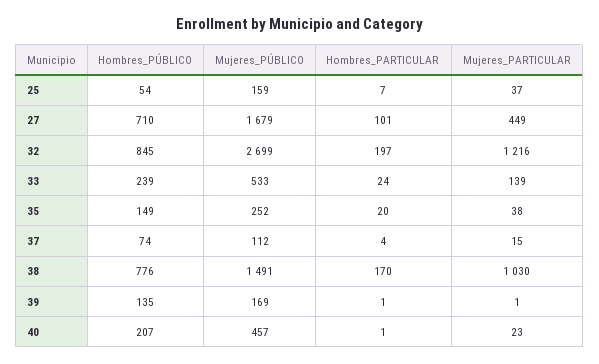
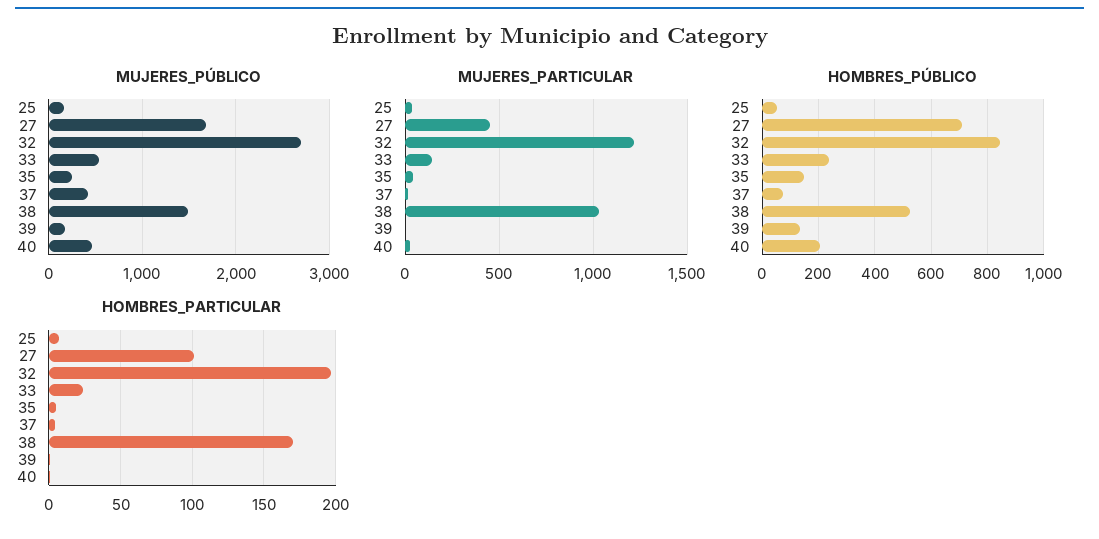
  {
    "Hombres_PÚBLICO": {
      "25": 54,
      "27": 710,
      "32": 845,
      "33": 239,
      "35": 149,
      "37": 74,
-     "38": 776,
+     "38": 525,
      "39": 135,
      "40": 207
    },
    "Mujeres_PÚBLICO": {
      "25": 159,
      "27": 1679,
      "32": 2699,
      "33": 533,
      "35": 252,
-     "37": 112,
+     "37": 400,
      "38": 1491,
      "39": 169,
      "40": 457
    },
    "Hombres_PARTICULAR": {
      "25": 7,
      "27": 101,
      "32": 197,
      "33": 24,
-     "35": 20,
+     "35": 5,
      "37": 4,
      "38": 170,
      "39": 1,
      "40": 1
    },
    "Mujeres_PARTICULAR": {
      "25": 37,
      "27": 449,
      "32": 1216,
      "33": 139,
      "35": 38,
      "37": 15,
      "38": 1030,
      "39": 1,
      "40": 23
    }
  }

